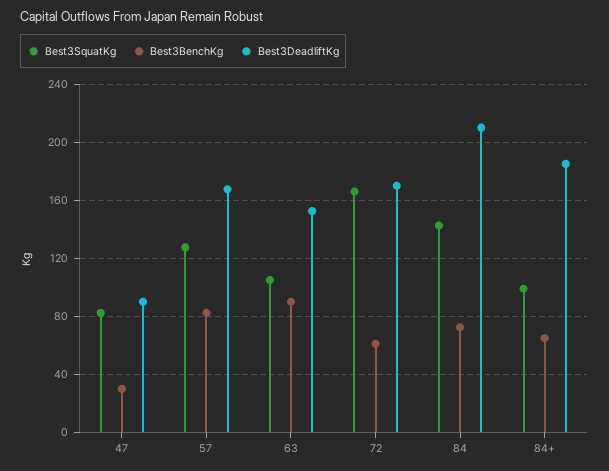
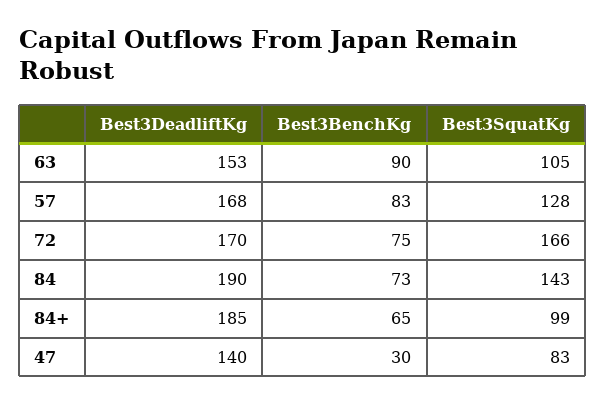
  {
    "Best3SquatKg": {
      "47": 83,
      "57": 128,
      "63": 105,
      "72": 166,
      "84": 143,
      "84+": 99
    },
    "Best3BenchKg": {
      "47": 30,
      "57": 83,
      "63": 90,
-     "72": 60,
+     "72": 75,
      "84": 73,
      "84+": 65
    },
    "Best3DeadliftKg": {
-     "47": 90,
+     "47": 140,
      "57": 168,
      "63": 153,
      "72": 170,
-     "84": 210,
+     "84": 190,
      "84+": 185
    }
  }

